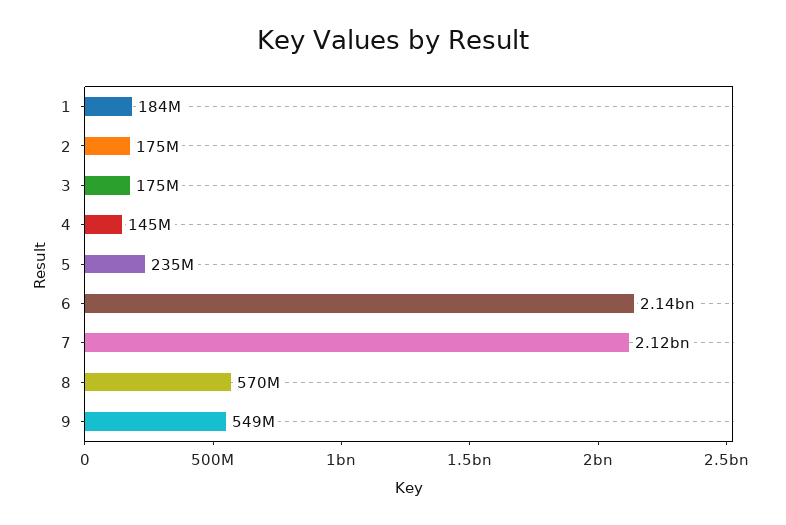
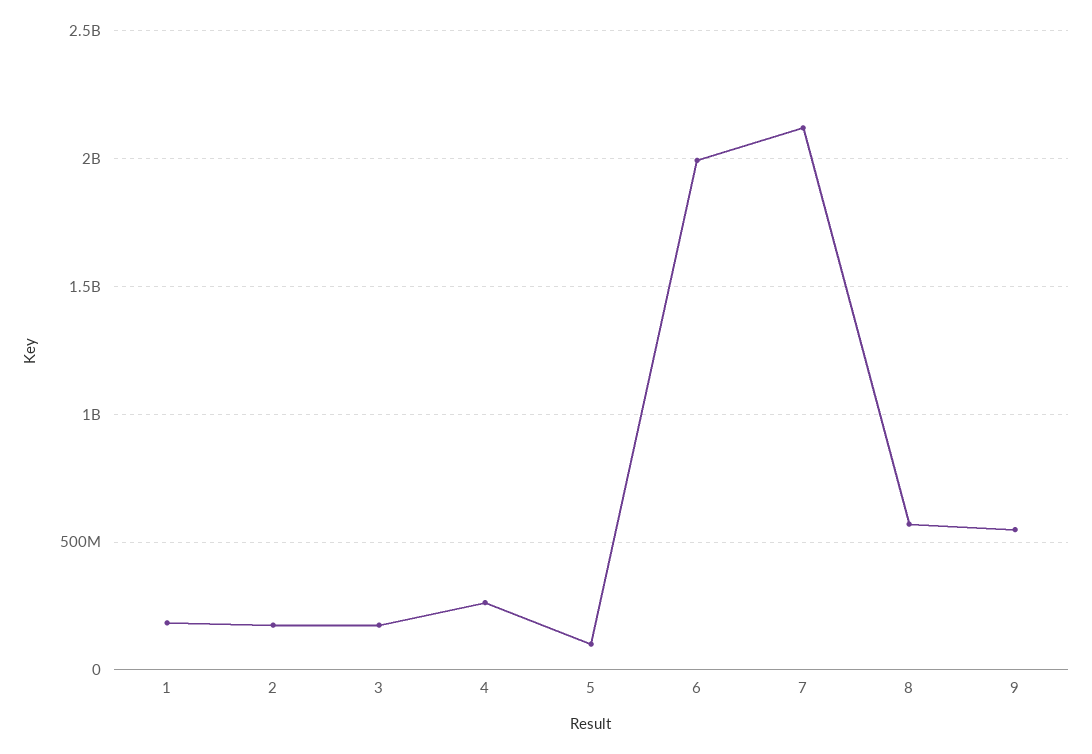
  {
    "1": 184000000,
    "2": 175000000,
    "3": 175000000,
-   "4": 145000000,
+   "4": 250000000,
-   "5": 235000000,
+   "5": 100000000,
-   "6": 2140000000,
+   "6": 2000000000,
    "7": 2120000000,
    "8": 570000000,
    "9": 549000000
  }

